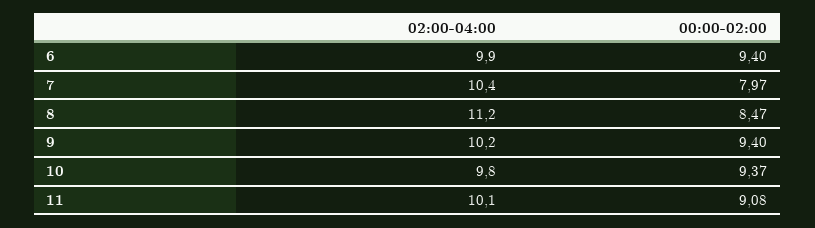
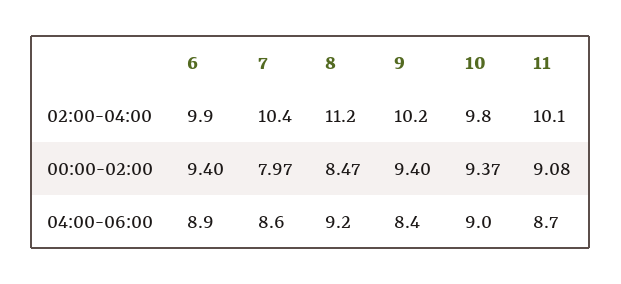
  {
    "02:00-04:00": {
      "6": 9.9,
      "7": 10.4,
      "8": 11.2,
      "9": 10.2,
      "10": 9.8,
      "11": 10.1
    },
    "00:00-02:00": {
      "6": 9.4,
      "7": 7.97,
      "8": 8.47,
      "9": 9.4,
      "10": 9.37,
      "11": 9.08
-   }
+   },
+   "04:00-06:00": {
+     "6": 8.9,
+     "7": 8.6,
+     "8": 9.2,
+     "9": 8.4,
+     "10": 9,
+     "11": 8.7
+   }
  }

